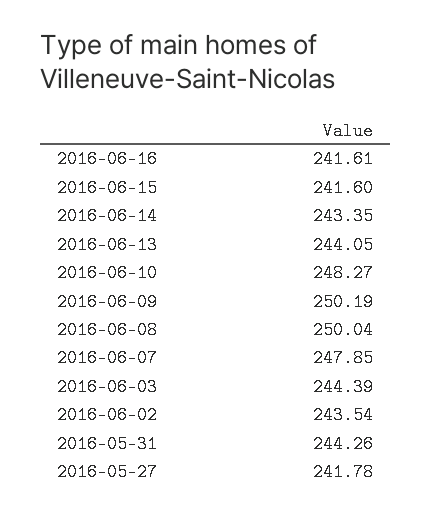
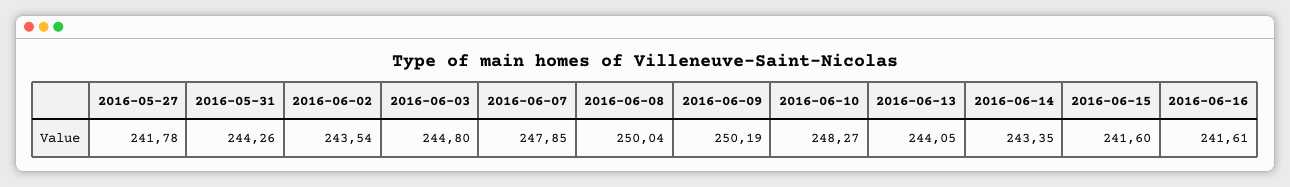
  {
    "2016-06-16": 241.61,
    "2016-06-15": 241.6,
    "2016-06-14": 243.35,
    "2016-06-13": 244.05,
    "2016-06-10": 248.27,
    "2016-06-09": 250.19,
    "2016-06-08": 250.04,
    "2016-06-07": 247.85,
-   "2016-06-03": 244.39,
+   "2016-06-03": 244.8,
    "2016-06-02": 243.54,
    "2016-05-31": 244.26,
    "2016-05-27": 241.78
  }

